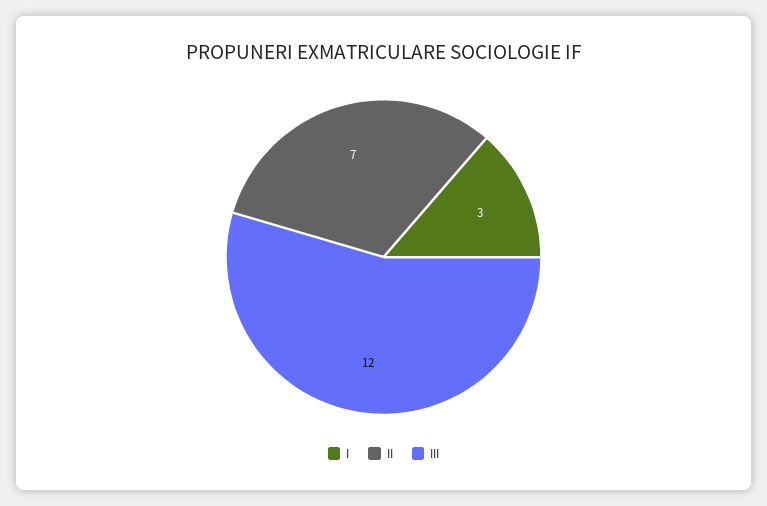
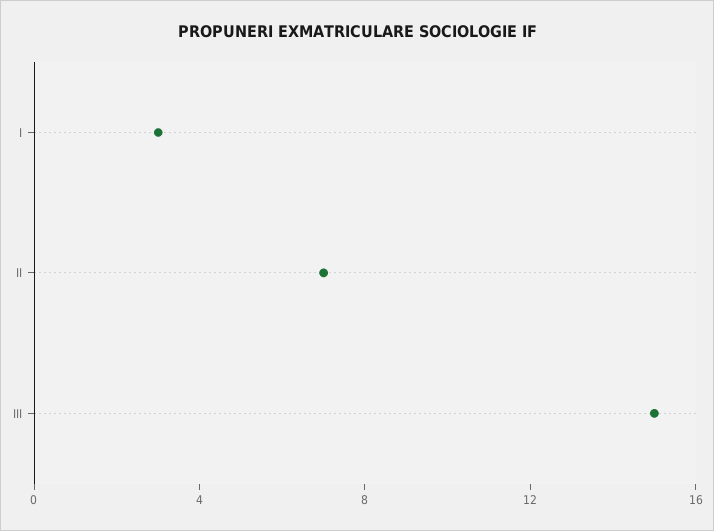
  {
    "I": 3,
    "II": 7,
-   "III": 12
+   "III": 15
  }

